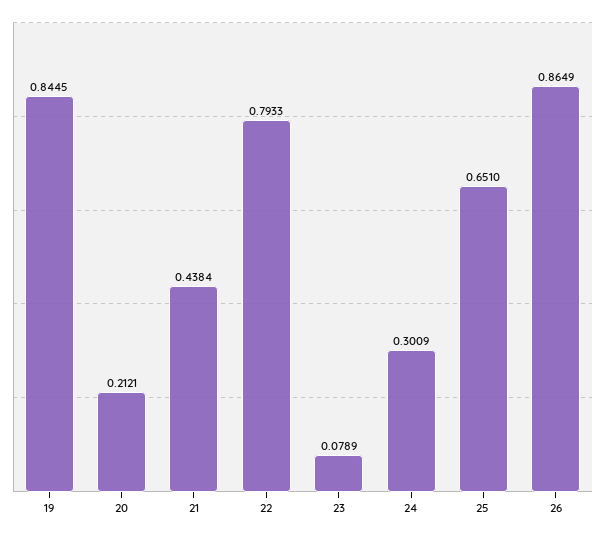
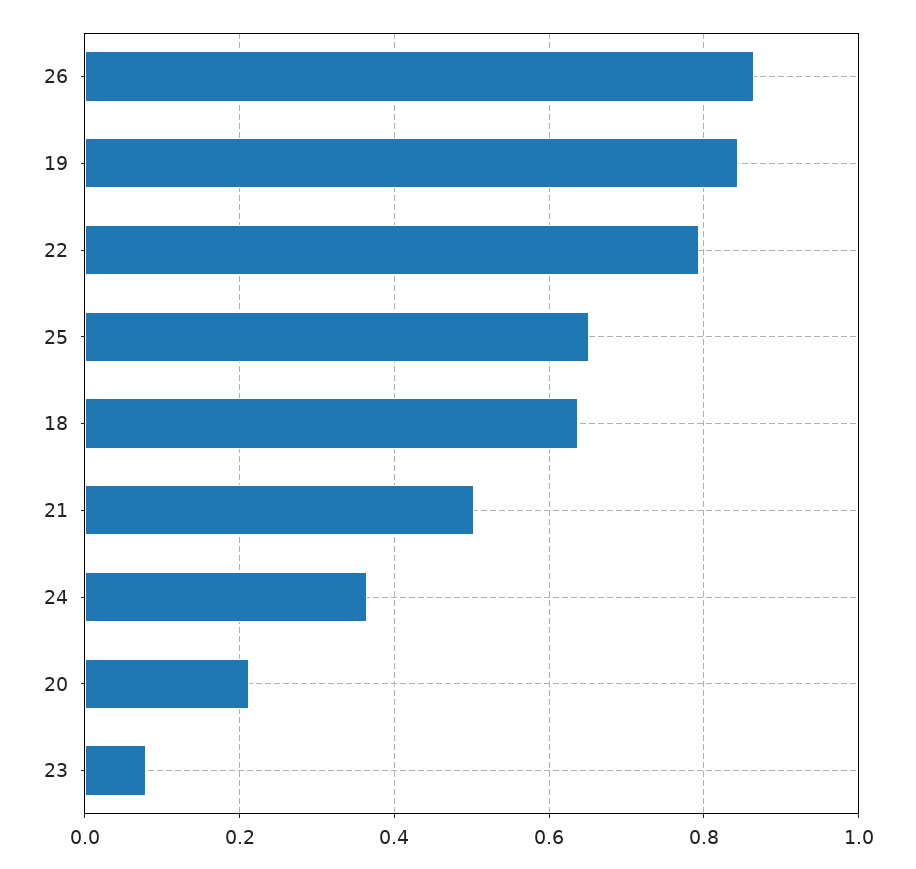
  {
    "19": 0.8445,
    "20": 0.2121,
-   "21": 0.4384,
+   "21": 0.5,
    "22": 0.7933,
    "23": 0.0789,
-   "24": 0.3009,
+   "24": 0.36,
    "25": 0.651,
-   "26": 0.8649
+   "26": 0.8649,
+   "18": 0.64
  }

